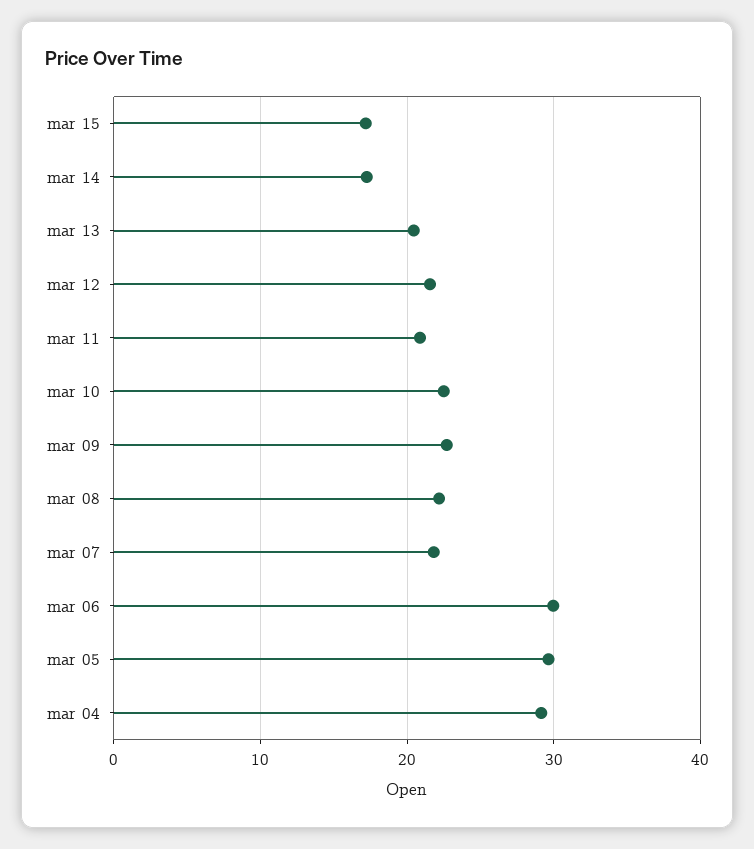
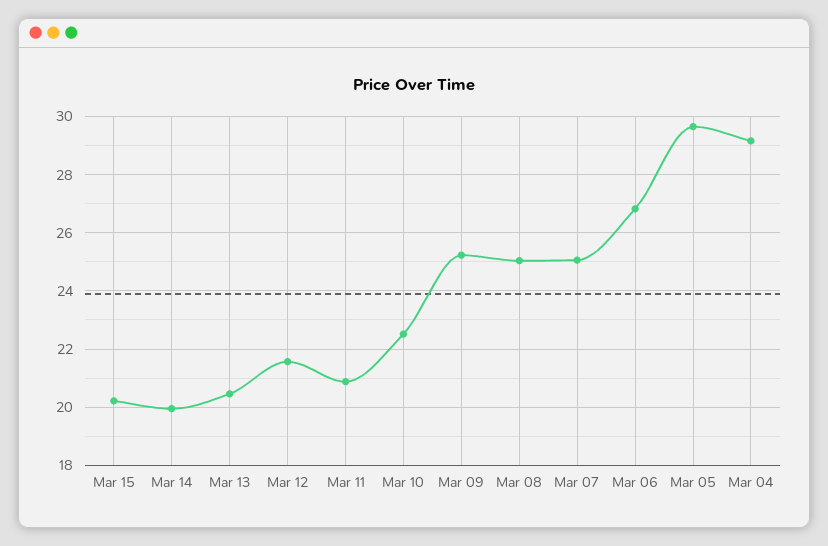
  {
-   "mar 15": 17,
+   "mar 15": 20.25,
-   "mar 14": 17,
+   "mar 14": 20,
    "mar 13": 20.5,
    "mar 12": 21.5,
    "mar 11": 21,
    "mar 10": 22.5,
-   "mar 09": 23,
+   "mar 09": 25.25,
-   "mar 08": 22,
+   "mar 08": 25,
-   "mar 07": 22,
+   "mar 07": 25,
-   "mar 06": 30,
+   "mar 06": 26.75,
    "mar 05": 29.75,
    "mar 04": 29.25
  }

